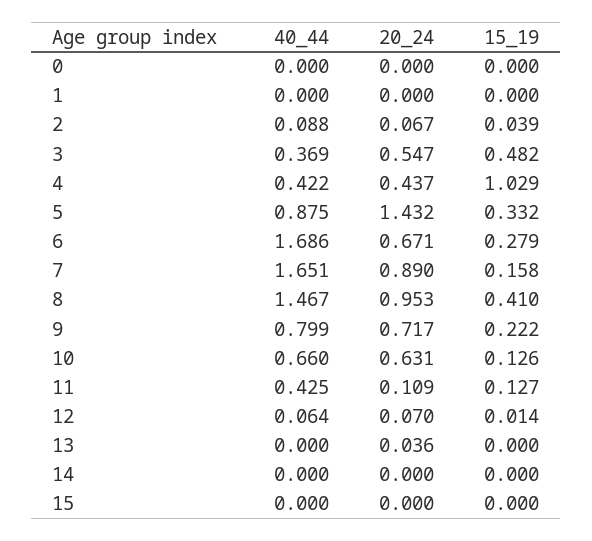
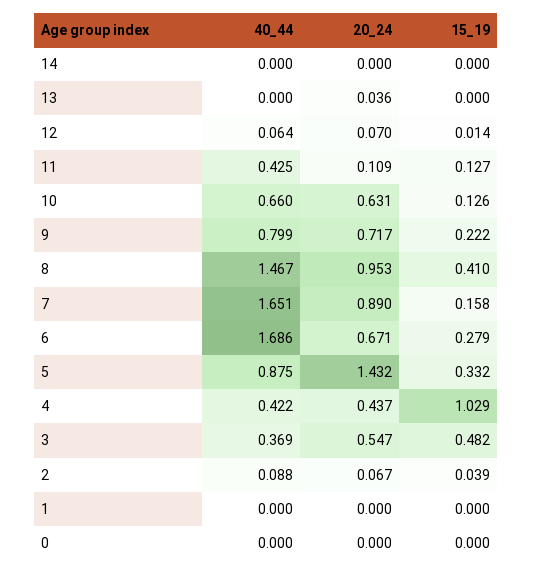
  {
    "40_44": {
      "0": 0,
      "1": 0,
      "2": 0.088,
      "3": 0.369,
      "4": 0.422,
      "5": 0.875,
      "6": 1.686,
      "7": 1.651,
      "8": 1.467,
      "9": 0.799,
      "10": 0.66,
      "11": 0.425,
      "12": 0.064,
      "13": 0,
-     "14": 0,
+     "14": 0
-     "15": 0
    },
    "20_24": {
      "0": 0,
      "1": 0,
      "2": 0.067,
      "3": 0.547,
      "4": 0.437,
      "5": 1.432,
      "6": 0.671,
      "7": 0.89,
      "8": 0.953,
      "9": 0.717,
      "10": 0.631,
      "11": 0.109,
      "12": 0.07,
      "13": 0.036,
-     "14": 0,
+     "14": 0
-     "15": 0
    },
    "15_19": {
      "0": 0,
      "1": 0,
      "2": 0.039,
      "3": 0.482,
      "4": 1.029,
      "5": 0.332,
      "6": 0.279,
      "7": 0.158,
      "8": 0.41,
      "9": 0.222,
      "10": 0.126,
      "11": 0.127,
      "12": 0.014,
      "13": 0,
-     "14": 0,
+     "14": 0
-     "15": 0
    }
  }

